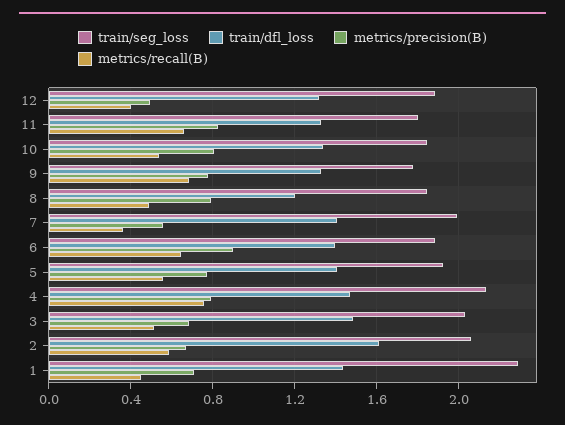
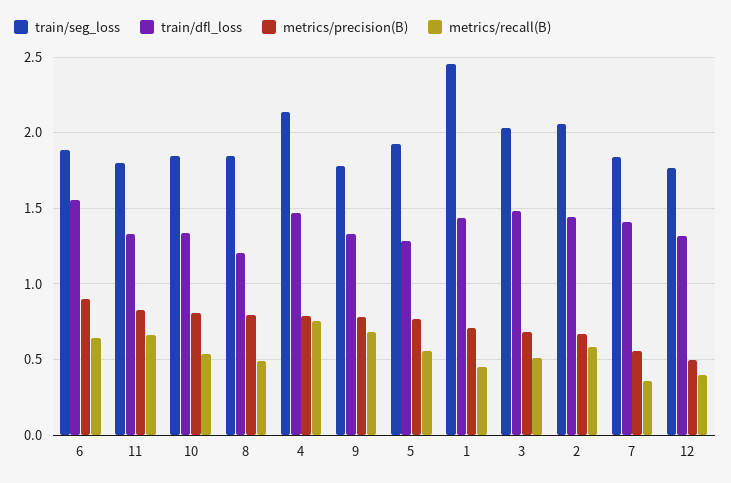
  {
    "train/seg_loss": {
-     "12": 1.9,
+     "12": 1.75,
      "11": 1.8,
      "10": 1.85,
      "9": 1.8,
      "8": 1.85,
-     "7": 2,
+     "7": 1.85,
      "6": 1.9,
      "5": 1.95,
      "4": 2.15,
      "3": 2.05,
      "2": 2.05,
-     "1": 2.3
+     "1": 2.45
    },
    "train/dfl_loss": {
      "12": 1.3,
      "11": 1.35,
      "10": 1.35,
      "9": 1.35,
      "8": 1.2,
      "7": 1.4,
-     "6": 1.4,
+     "6": 1.55,
-     "5": 1.4,
+     "5": 1.3,
      "4": 1.45,
      "3": 1.5,
-     "2": 1.6,
+     "2": 1.45,
      "1": 1.45
    },
    "metrics/precision(B)": {
      "12": 0.5,
      "11": 0.85,
      "10": 0.8,
      "9": 0.8,
      "8": 0.8,
      "7": 0.55,
      "6": 0.9,
      "5": 0.75,
      "4": 0.8,
      "3": 0.7,
      "2": 0.65,
      "1": 0.7
    },
    "metrics/recall(B)": {
      "12": 0.4,
      "11": 0.65,
      "10": 0.55,
      "9": 0.7,
      "8": 0.5,
      "7": 0.35,
      "6": 0.65,
      "5": 0.55,
      "4": 0.75,
      "3": 0.5,
      "2": 0.6,
      "1": 0.45
    }
  }

